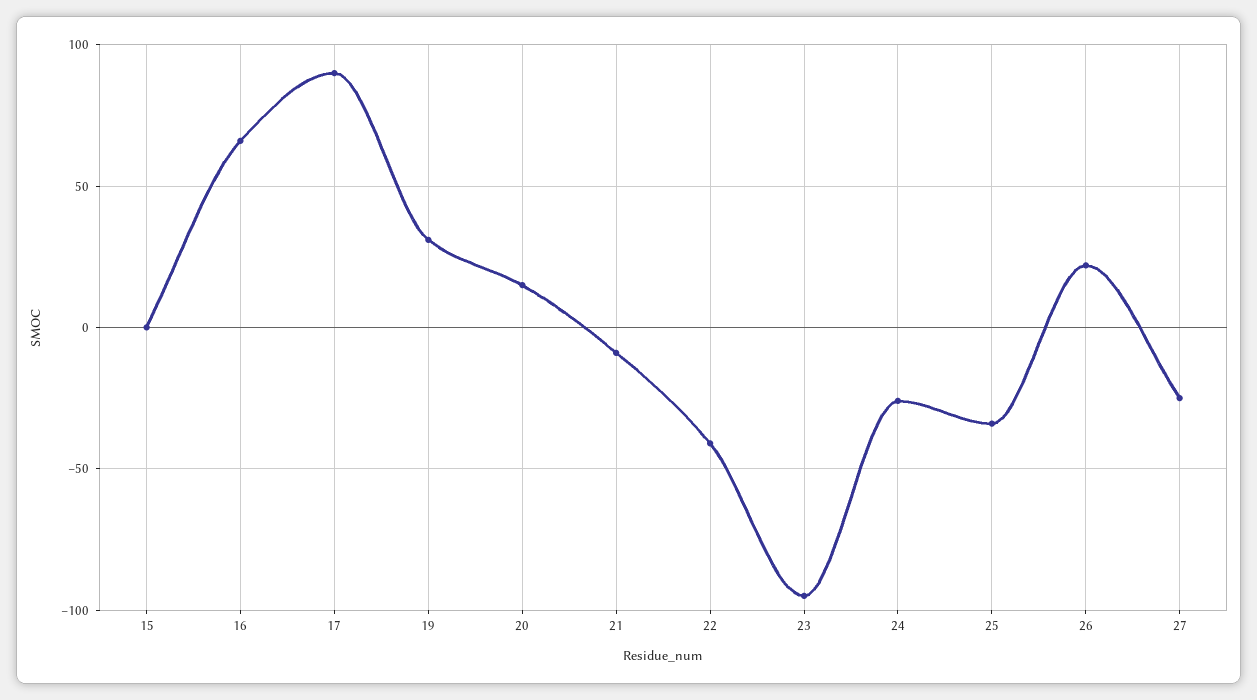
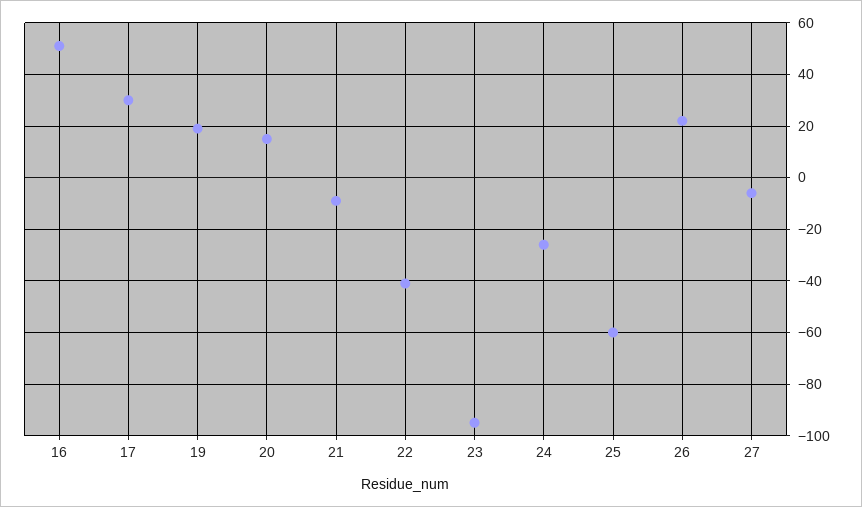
  {
-   "15": 0,
-   "16": 65,
+   "16": 50,
-   "17": 90,
+   "17": 30,
-   "19": 30,
+   "19": 20,
    "20": 15,
    "21": -10,
    "22": -40,
    "23": -95,
    "24": -25,
-   "25": -35,
+   "25": -60,
    "26": 20,
-   "27": -25
+   "27": -5
  }

